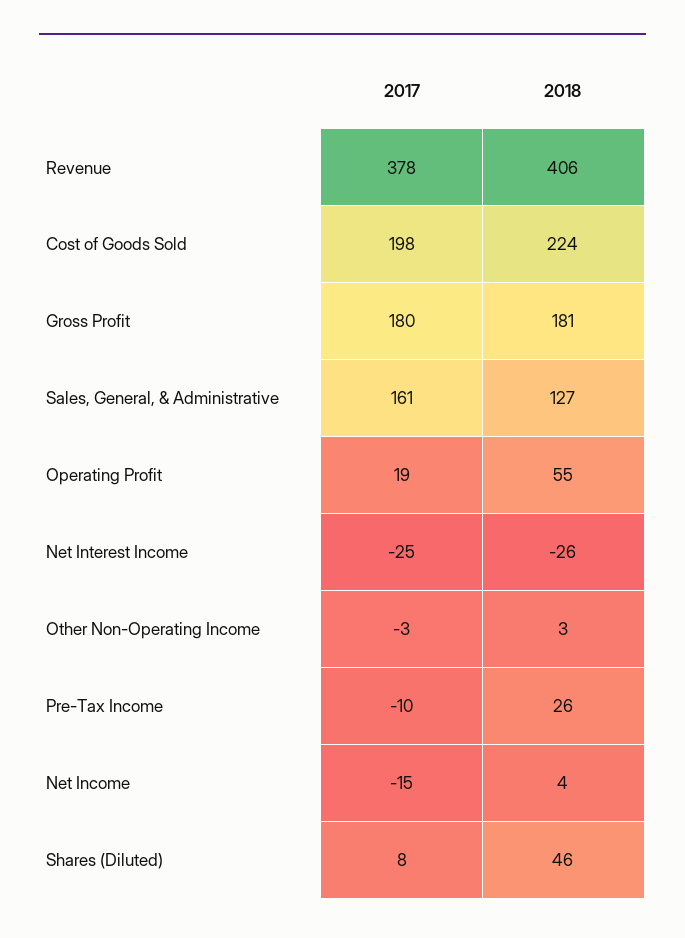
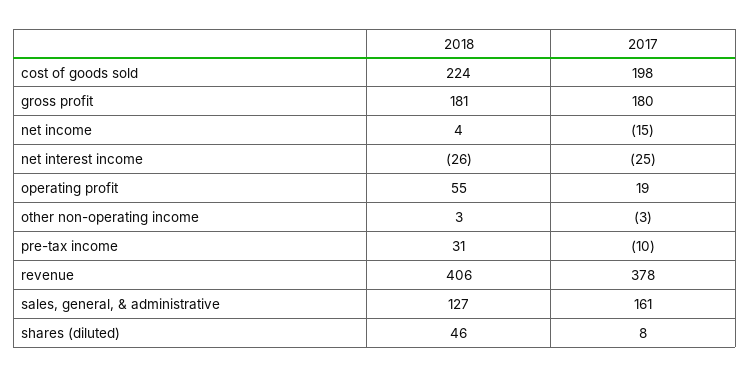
  {
    "2017": {
      "Revenue": 378,
      "Cost of Goods Sold": 198,
      "Gross Profit": 180,
      "Sales, General, & Administrative": 161,
      "Operating Profit": 19,
      "Net Interest Income": -25,
      "Other Non-Operating Income": -3,
      "Pre-Tax Income": -10,
      "Net Income": -15,
      "Shares (Diluted)": 8
    },
    "2018": {
      "Revenue": 406,
      "Cost of Goods Sold": 224,
      "Gross Profit": 181,
      "Sales, General, & Administrative": 127,
      "Operating Profit": 55,
      "Net Interest Income": -26,
      "Other Non-Operating Income": 3,
-     "Pre-Tax Income": 26,
+     "Pre-Tax Income": 31,
      "Net Income": 4,
      "Shares (Diluted)": 46
    }
  }

